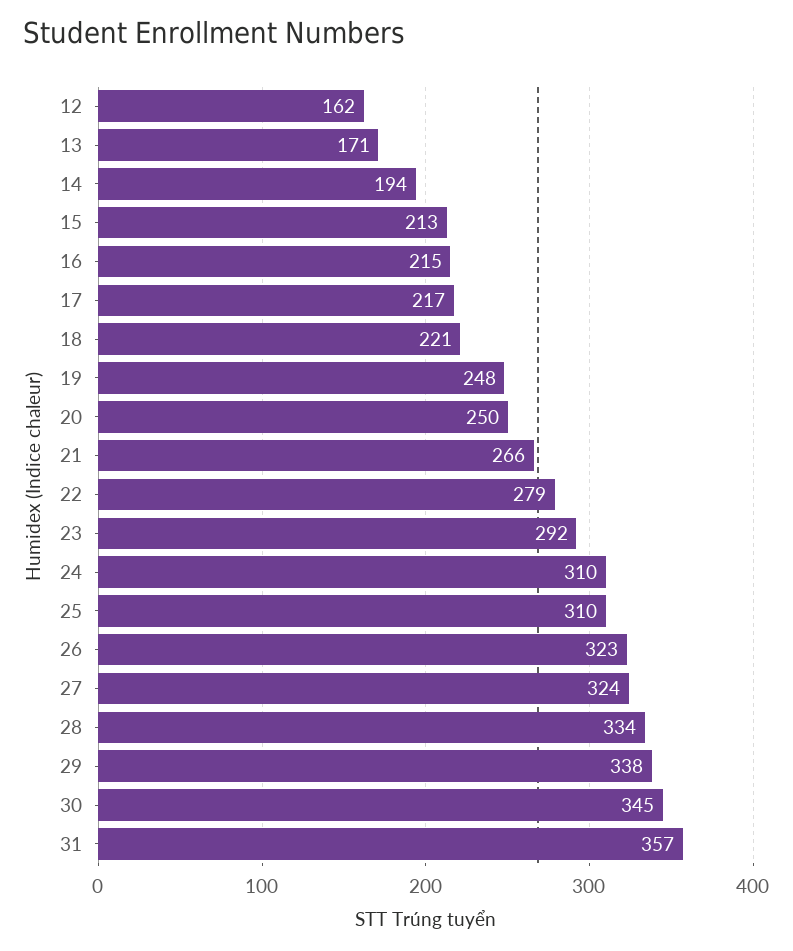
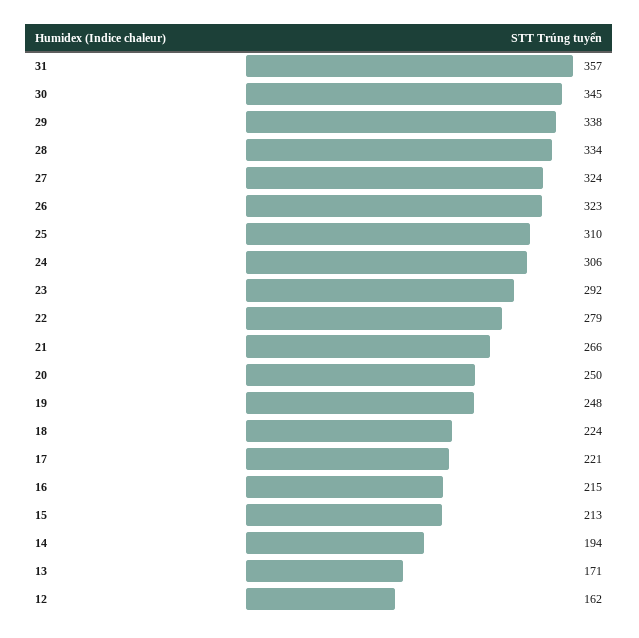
  {
    "12": 162,
    "13": 171,
    "14": 194,
    "15": 213,
    "16": 215,
-   "17": 217,
+   "17": 221,
-   "18": 221,
+   "18": 224,
    "19": 248,
    "20": 250,
    "21": 266,
    "22": 279,
    "23": 292,
-   "24": 310,
+   "24": 306,
    "25": 310,
    "26": 323,
    "27": 324,
    "28": 334,
    "29": 338,
    "30": 345,
    "31": 357
  }

